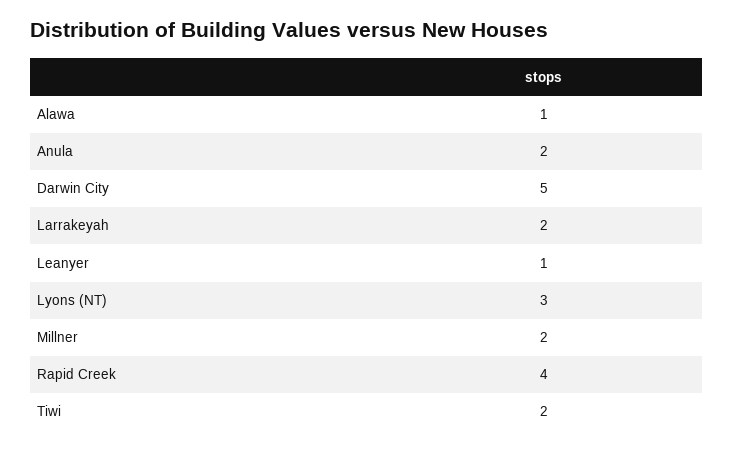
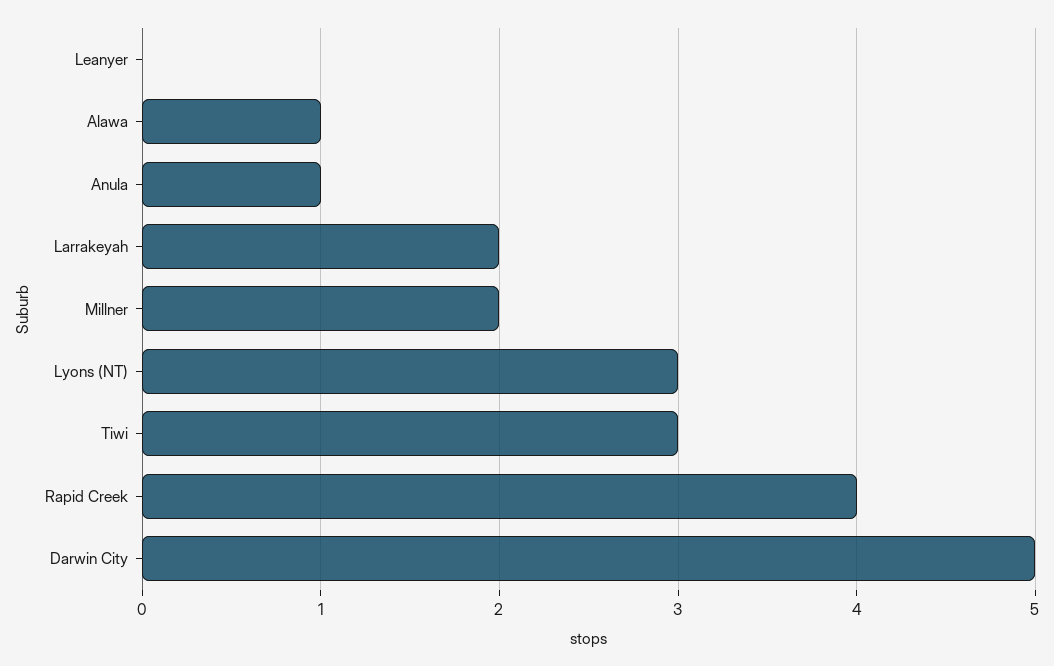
  {
    "Alawa": 1,
-   "Anula": 2,
+   "Anula": 1,
    "Darwin City": 5,
    "Larrakeyah": 2,
-   "Leanyer": 1,
+   "Leanyer": 0,
    "Lyons (NT)": 3,
    "Millner": 2,
    "Rapid Creek": 4,
-   "Tiwi": 2
+   "Tiwi": 3
  }

